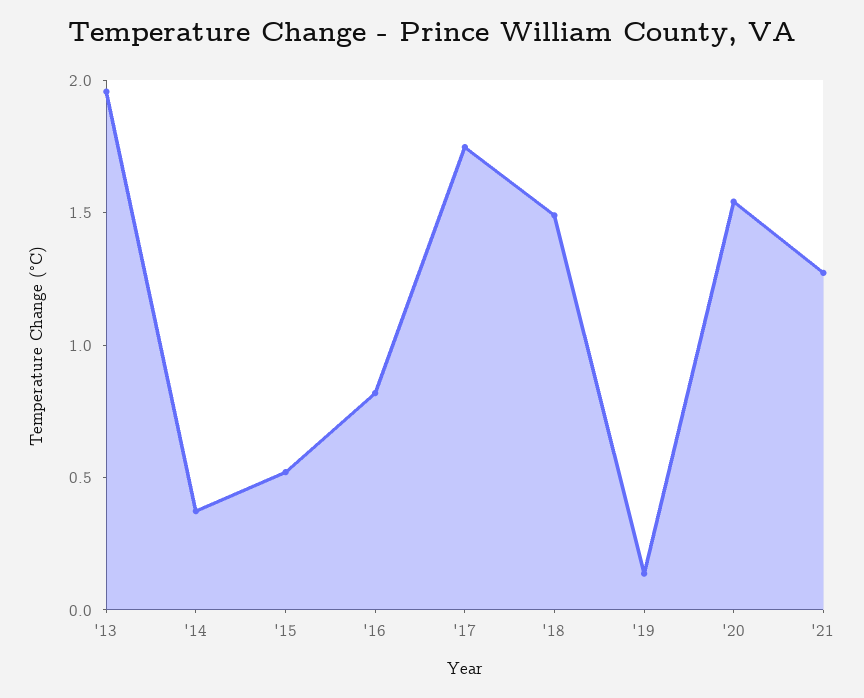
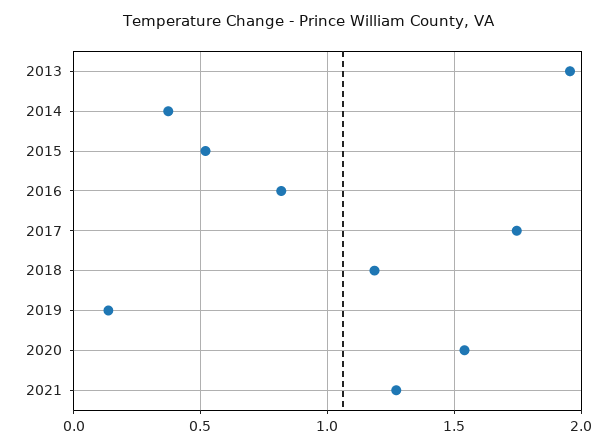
  {
    "'13": 1.95,
    "'14": 0.35,
    "'15": 0.5,
    "'16": 0.8,
    "'17": 1.75,
-   "'18": 1.5,
+   "'18": 1.2,
    "'19": 0.15,
    "'20": 1.55,
    "'21": 1.25
  }

